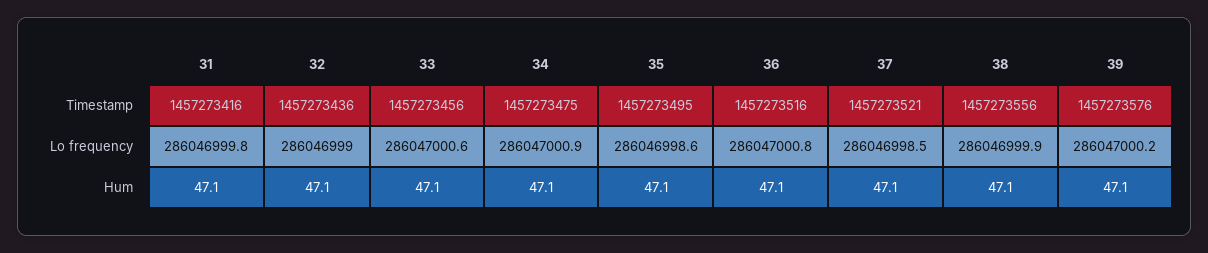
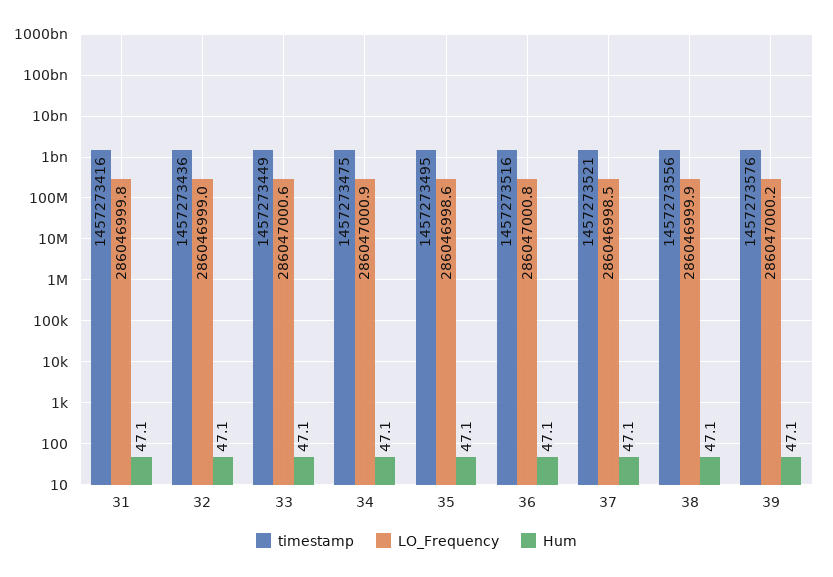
  {
    "Timestamp": {
      "31": 1457273416,
      "32": 1457273436,
-     "33": 1457273456,
+     "33": 1457273449,
      "34": 1457273475,
      "35": 1457273495,
      "36": 1457273516,
      "37": 1457273521,
      "38": 1457273556,
      "39": 1457273576
    },
    "Lo frequency": {
      "31": 286046999.8,
      "32": 286046999,
      "33": 286047000.6,
      "34": 286047000.9,
      "35": 286046998.6,
      "36": 286047000.8,
      "37": 286046998.5,
      "38": 286046999.9,
      "39": 286047000.2
    },
    "Hum": {
      "31": 47.1,
      "32": 47.1,
      "33": 47.1,
      "34": 47.1,
      "35": 47.1,
      "36": 47.1,
      "37": 47.1,
      "38": 47.1,
      "39": 47.1
    }
  }

